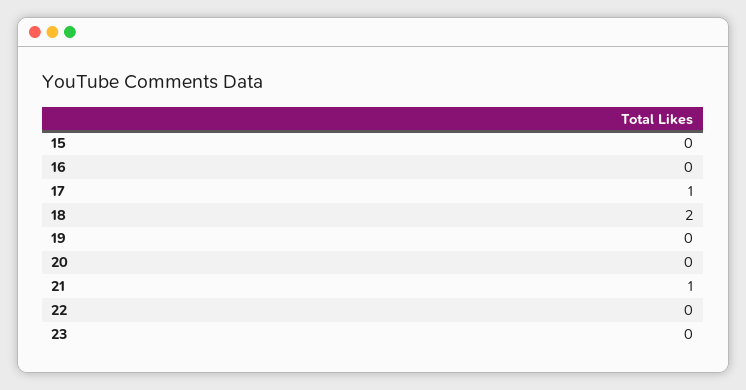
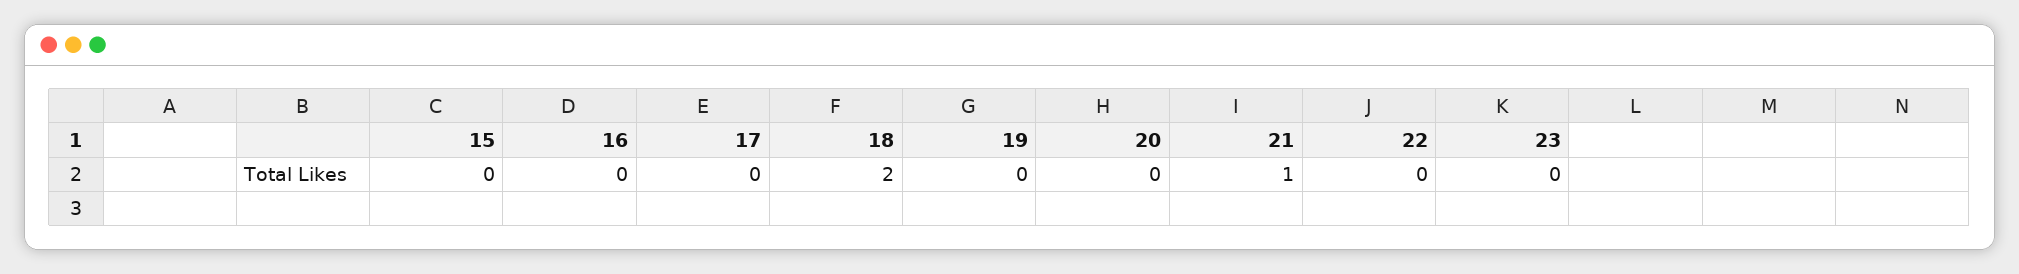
  {
    "15": 0,
    "16": 0,
-   "17": 1,
+   "17": 0,
    "18": 2,
    "19": 0,
    "20": 0,
    "21": 1,
    "22": 0,
    "23": 0
  }

